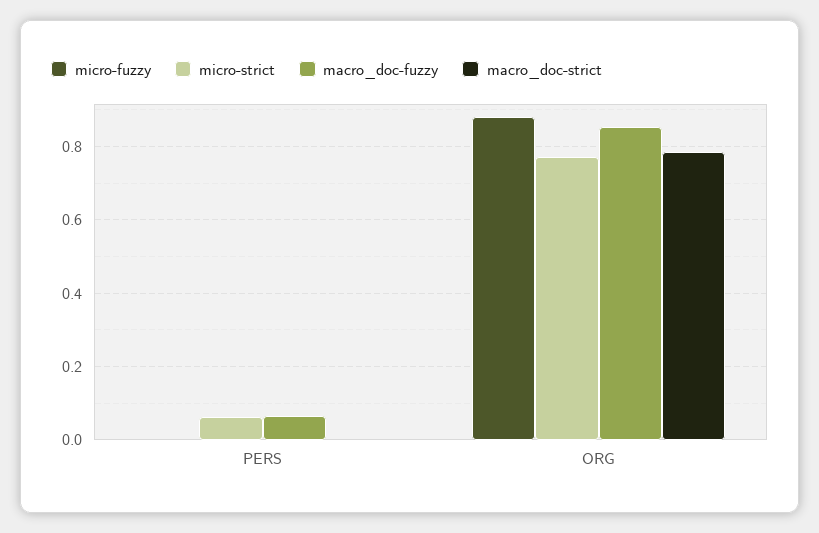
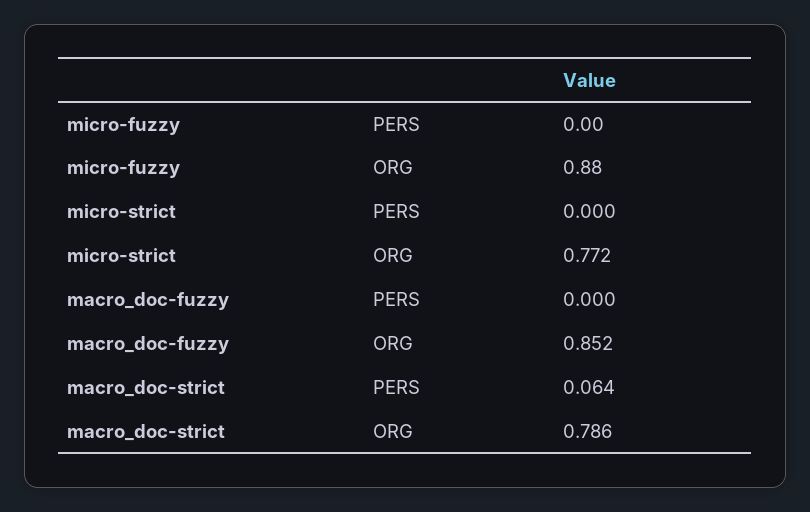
  {
    "micro-fuzzy": {
      "PERS": 0,
      "ORG": 0.88
    },
    "micro-strict": {
-     "PERS": 0.06,
+     "PERS": 0,
      "ORG": 0.772
    },
    "macro_doc-fuzzy": {
-     "PERS": 0.06,
+     "PERS": 0,
      "ORG": 0.852
    },
    "macro_doc-strict": {
-     "PERS": 0,
+     "PERS": 0.064,
      "ORG": 0.786
    }
  }

